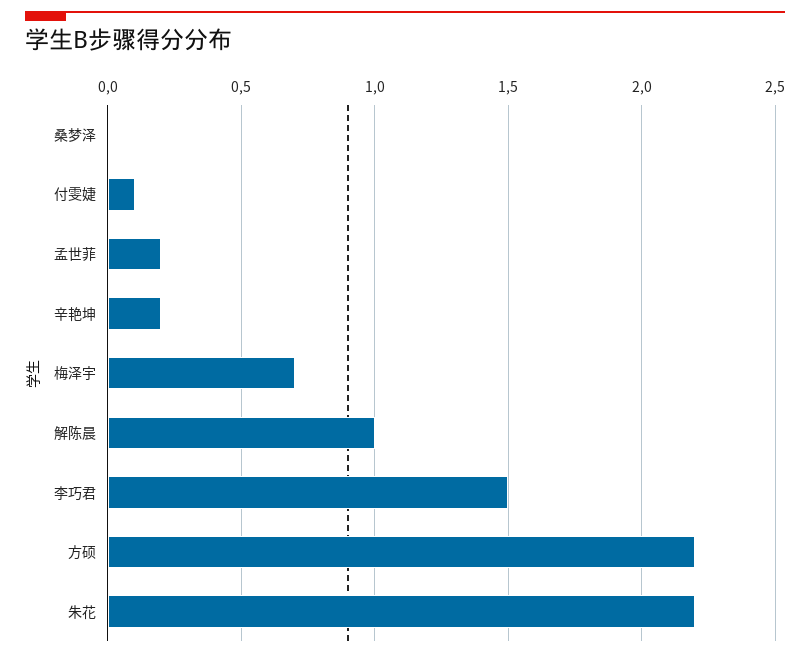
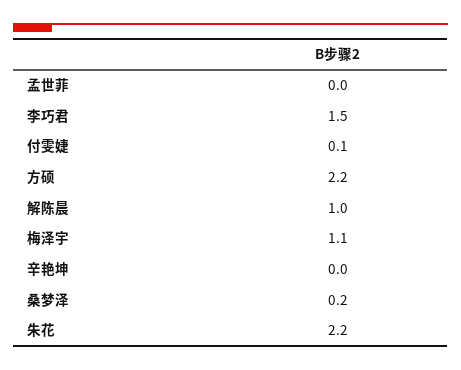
  {
-   "桑梦泽": 0,
+   "桑梦泽": 0.2,
    "付雯婕": 0.1,
-   "孟世菲": 0.2,
+   "孟世菲": 0,
-   "辛艳坤": 0.2,
+   "辛艳坤": 0,
-   "梅泽宇": 0.7,
+   "梅泽宇": 1.1,
    "解陈晨": 1,
    "李巧君": 1.5,
    "方硕": 2.2,
    "朱花": 2.2
  }

